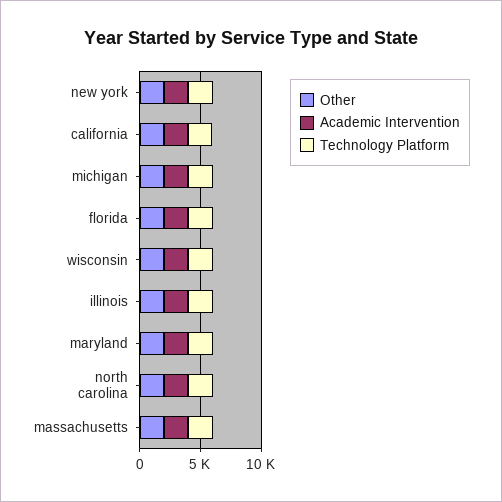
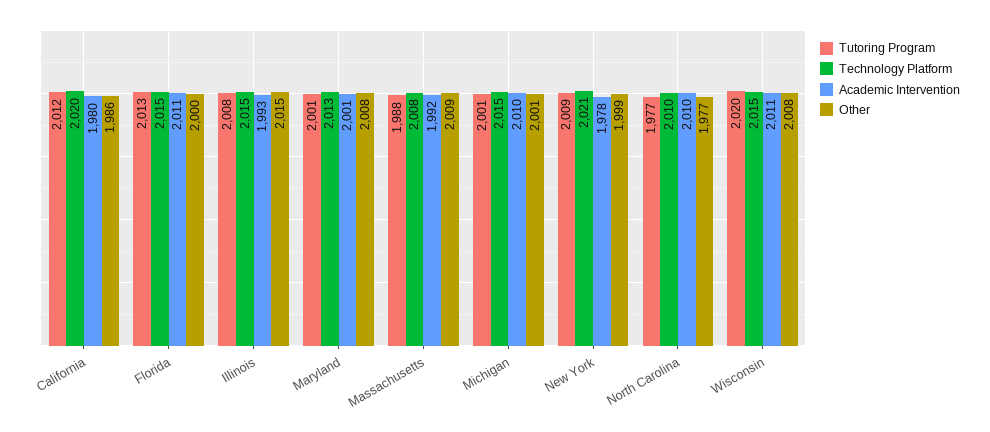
  {
    "Other": {
      "new york": 1999,
      "california": 1986,
      "michigan": 2001,
      "florida": 2000,
      "wisconsin": 2008,
      "illinois": 2015,
      "maryland": 2008,
      "north carolina": 1977,
      "massachusetts": 2009
    },
    "Academic Intervention": {
      "new york": 1978,
      "california": 1980,
      "michigan": 2010,
      "florida": 2011,
      "wisconsin": 2011,
      "illinois": 1993,
      "maryland": 2001,
      "north carolina": 2010,
      "massachusetts": 1992
    },
    "Technology Platform": {
      "new york": 2021,
      "california": 2020,
      "michigan": 2015,
      "florida": 2015,
      "wisconsin": 2015,
      "illinois": 2015,
      "maryland": 2013,
      "north carolina": 2010,
      "massachusetts": 2008
-   }
+   },
+   "Tutoring Program": {
+     "california": 2012,
+     "florida": 2013,
+     "illinois": 2008,
+     "maryland": 2001,
+     "massachusetts": 1988,
+     "michigan": 2001,
+     "new york": 2009,
+     "north carolina": 1977,
+     "wisconsin": 2020
+   }
  }

